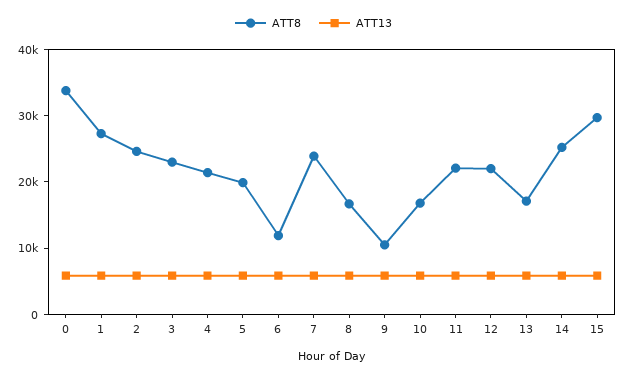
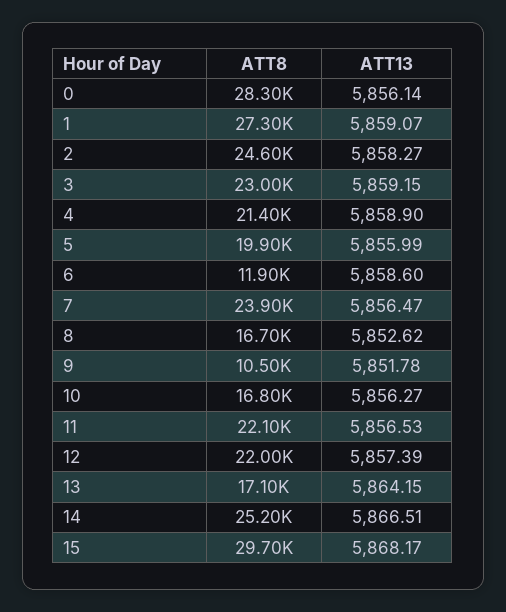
  {
    "ATT8": {
-     "0": 34000,
+     "0": 28300,
      "1": 27300,
      "2": 24600,
      "3": 23000,
      "4": 21400,
      "5": 19900,
      "6": 11900,
      "7": 23900,
      "8": 16700,
      "9": 10500,
      "10": 16800,
      "11": 22100,
      "12": 22000,
      "13": 17100,
      "14": 25200,
      "15": 29700
    },
    "ATT13": {
      "0": 5856.14,
      "1": 5859.07,
      "2": 5858.27,
      "3": 5859.15,
      "4": 5858.9,
      "5": 5855.99,
      "6": 5858.6,
      "7": 5856.47,
      "8": 5852.62,
      "9": 5851.78,
      "10": 5856.27,
      "11": 5856.53,
      "12": 5857.39,
      "13": 5864.15,
      "14": 5866.51,
      "15": 5868.17
    }
  }

